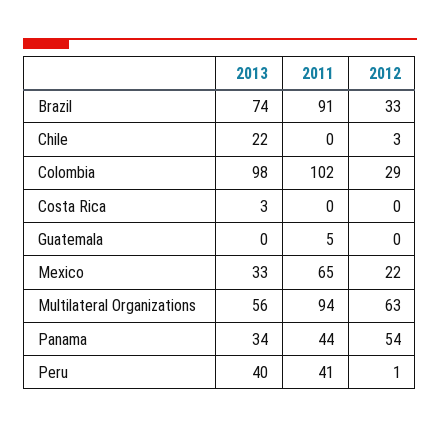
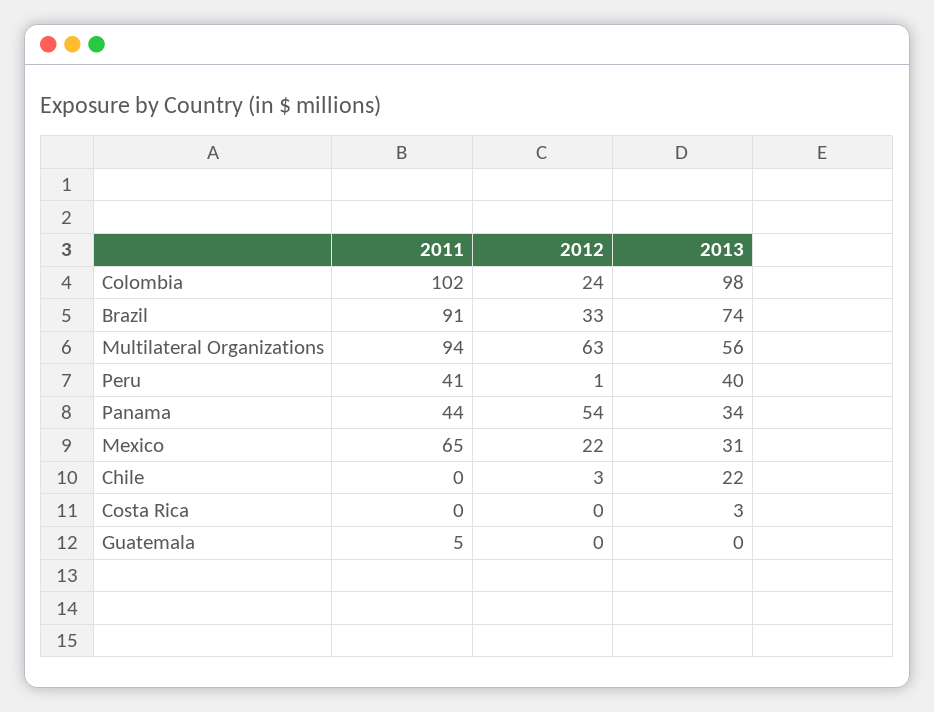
  {
    "2013": {
      "Brazil": 74,
      "Chile": 22,
      "Colombia": 98,
      "Costa Rica": 3,
      "Guatemala": 0,
-     "Mexico": 33,
+     "Mexico": 31,
      "Multilateral Organizations": 56,
      "Panama": 34,
      "Peru": 40
    },
    "2011": {
      "Brazil": 91,
      "Chile": 0,
      "Colombia": 102,
      "Costa Rica": 0,
      "Guatemala": 5,
      "Mexico": 65,
      "Multilateral Organizations": 94,
      "Panama": 44,
      "Peru": 41
    },
    "2012": {
      "Brazil": 33,
      "Chile": 3,
-     "Colombia": 29,
+     "Colombia": 24,
      "Costa Rica": 0,
      "Guatemala": 0,
      "Mexico": 22,
      "Multilateral Organizations": 63,
      "Panama": 54,
      "Peru": 1
    }
  }

